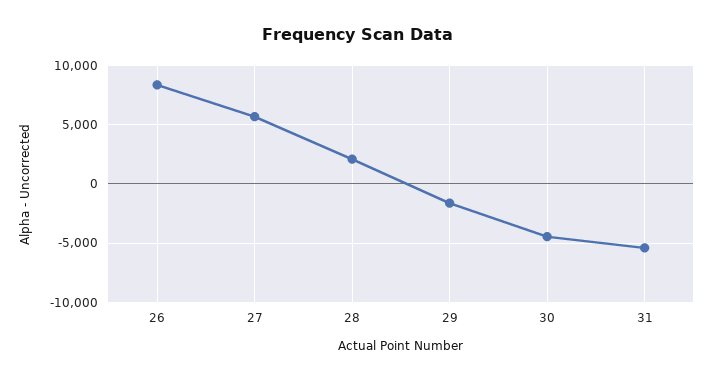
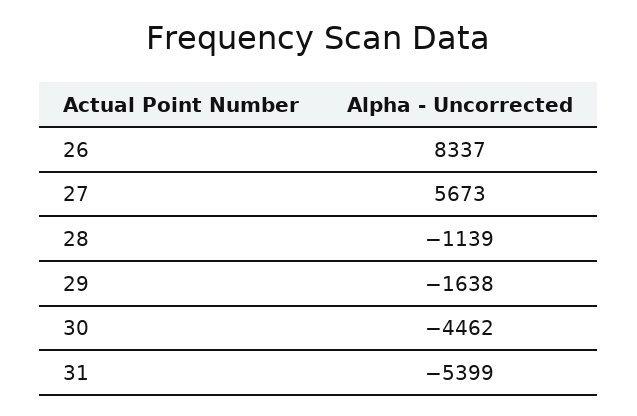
  {
    "26": 8337,
    "27": 5673,
-   "28": 2000,
+   "28": -1139,
    "29": -1638,
    "30": -4462,
    "31": -5399
  }

